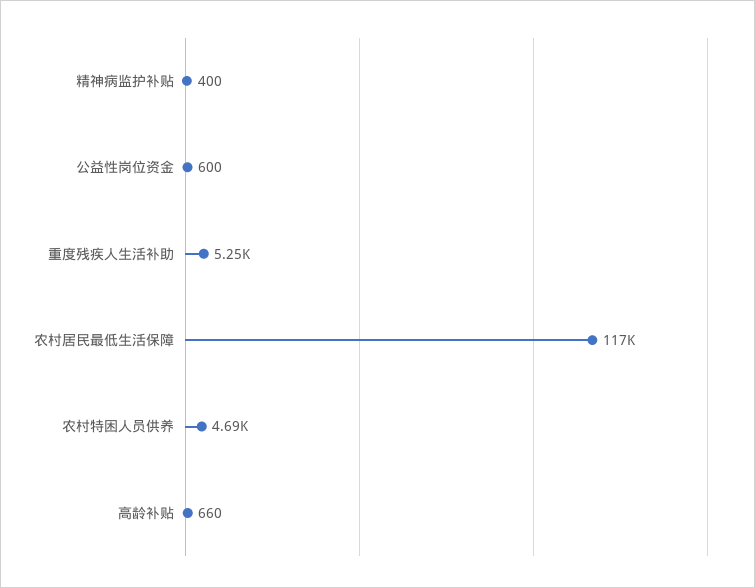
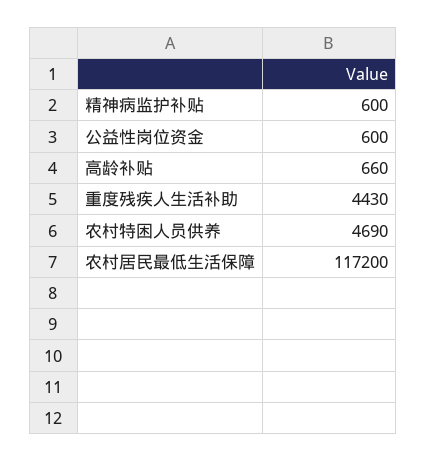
  {
-   "精神病监护补贴": 400,
+   "精神病监护补贴": 600,
    "公益性岗位资金": 600,
-   "重度残疾人生活补助": 5250,
+   "重度残疾人生活补助": 4430,
    "农村居民最低生活保障": 117200,
    "农村特困人员供养": 4690,
    "高龄补贴": 660
  }

